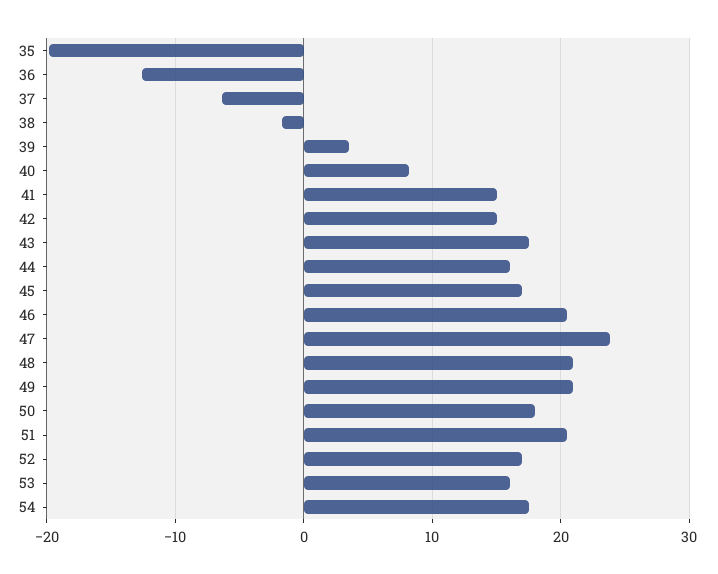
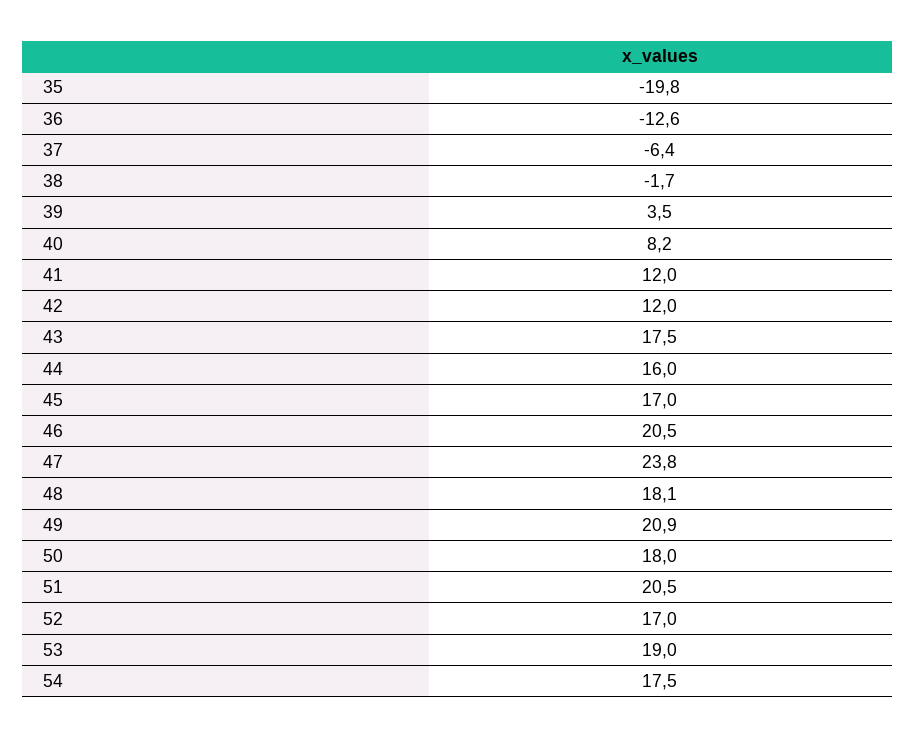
  {
    "35": -19.8,
    "36": -12.6,
    "37": -6.4,
    "38": -1.7,
    "39": 3.5,
    "40": 8.2,
-   "41": 15,
+   "41": 12,
-   "42": 15,
+   "42": 12,
    "43": 17.5,
    "44": 16,
    "45": 17,
    "46": 20.5,
    "47": 23.8,
-   "48": 21,
+   "48": 18.1,
    "49": 20.9,
    "50": 18,
    "51": 20.5,
    "52": 17,
-   "53": 16,
+   "53": 19,
    "54": 17.5
  }

